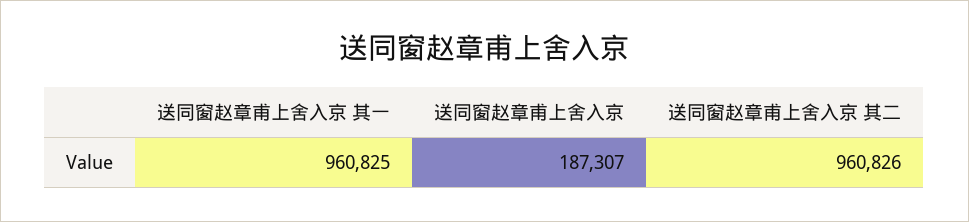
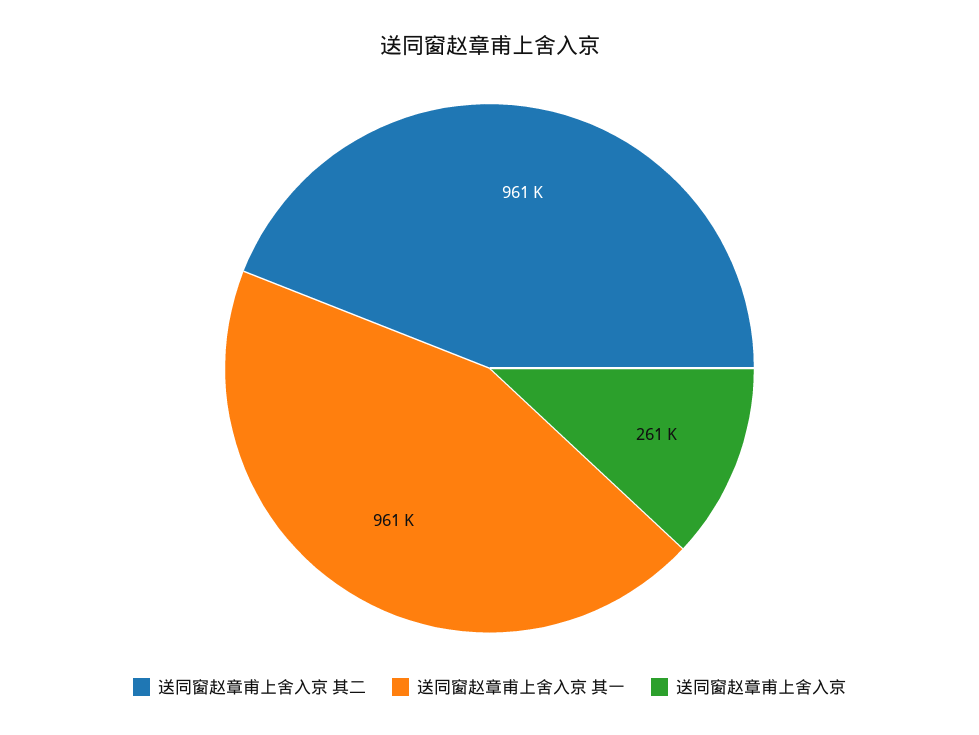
  {
    "送同窗赵章甫上舍入京 其一": 960825,
-   "送同窗赵章甫上舍入京": 187307,
+   "送同窗赵章甫上舍入京": 261000,
    "送同窗赵章甫上舍入京 其二": 960826
  }

